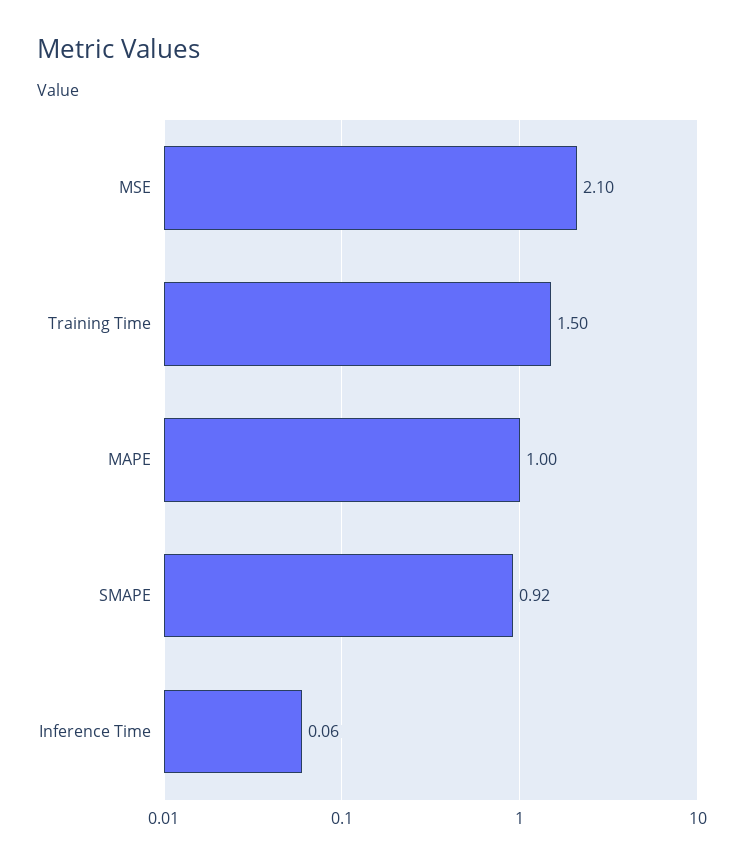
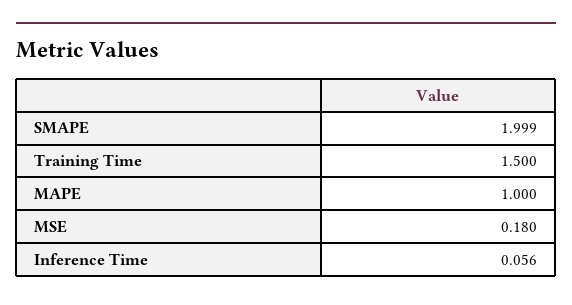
  {
-   "MSE": 2.1,
+   "MSE": 0.18,
    "Training Time": 1.5,
    "MAPE": 1,
-   "SMAPE": 0.92,
+   "SMAPE": 1.999,
    "Inference Time": 0.056
  }

